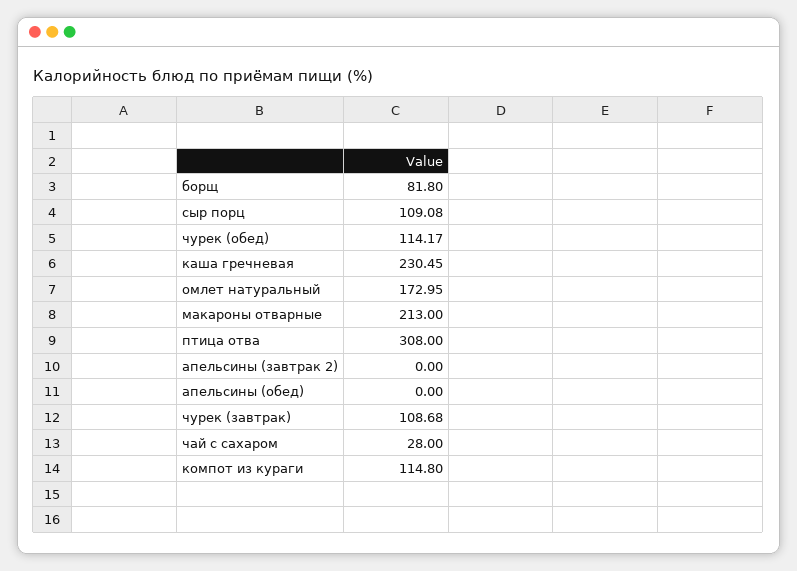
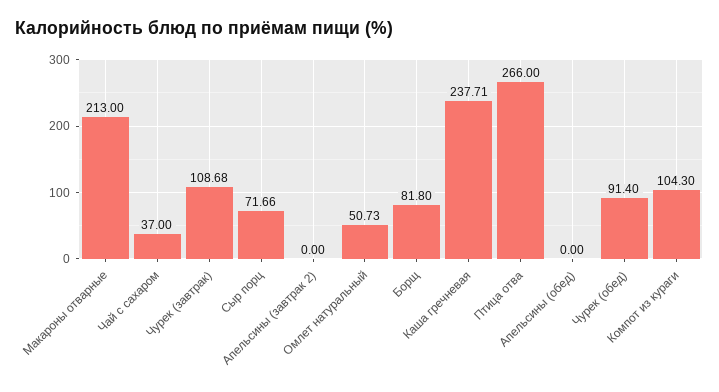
  {
    "борщ": 81.8,
-   "сыр порц": 109.08,
+   "сыр порц": 71.66,
-   "чурек (обед)": 114.17,
+   "чурек (обед)": 91.4,
-   "каша гречневая": 230.45,
+   "каша гречневая": 237.71,
-   "омлет натуральный": 172.95,
+   "омлет натуральный": 50.73,
    "макароны отварные": 213,
-   "птица отва": 308,
+   "птица отва": 266,
    "апельсины (завтрак 2)": 0,
    "апельсины (обед)": 0,
    "чурек (завтрак)": 108.68,
-   "чай с сахаром": 28,
+   "чай с сахаром": 37,
-   "компот из кураги": 114.8
+   "компот из кураги": 104.3
  }

